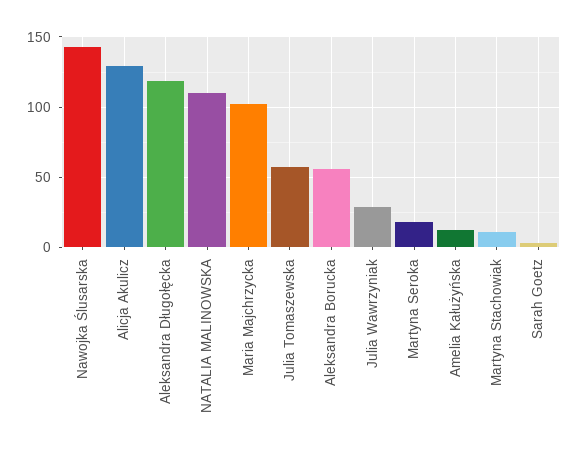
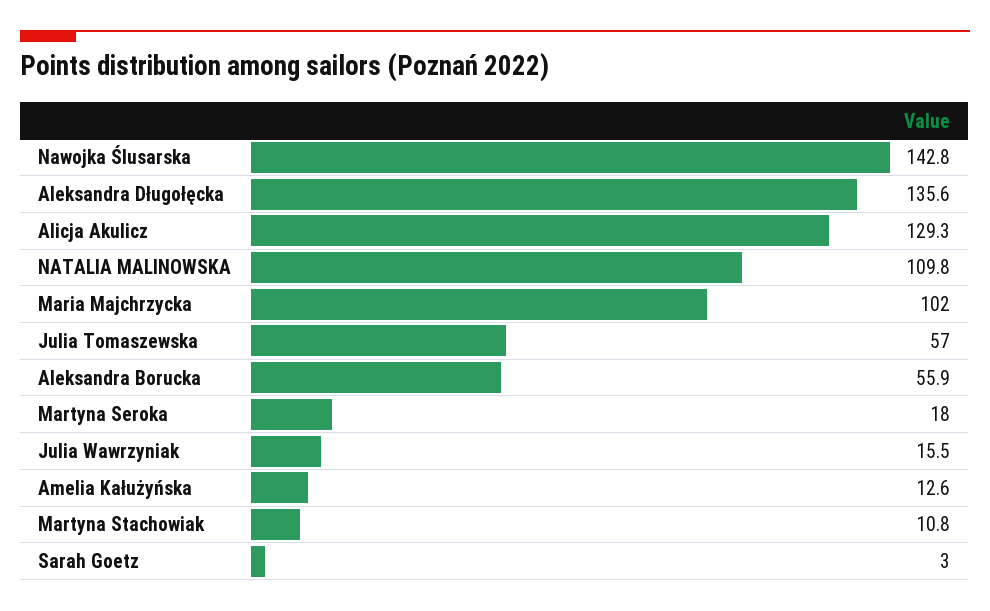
  {
    "Nawojka Ślusarska": 142.8,
    "Alicja Akulicz": 129.3,
-   "Aleksandra Długołęcka": 120,
+   "Aleksandra Długołęcka": 135.6,
    "NATALIA MALINOWSKA": 109.8,
    "Maria Majchrzycka": 102,
    "Julia Tomaszewska": 57,
    "Aleksandra Borucka": 55.9,
-   "Julia Wawrzyniak": 30,
+   "Julia Wawrzyniak": 15.5,
    "Martyna Seroka": 18,
    "Amelia Kałużyńska": 12.6,
    "Martyna Stachowiak": 10.8,
    "Sarah Goetz": 3
  }

